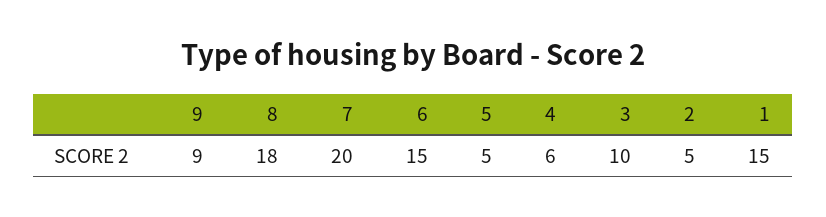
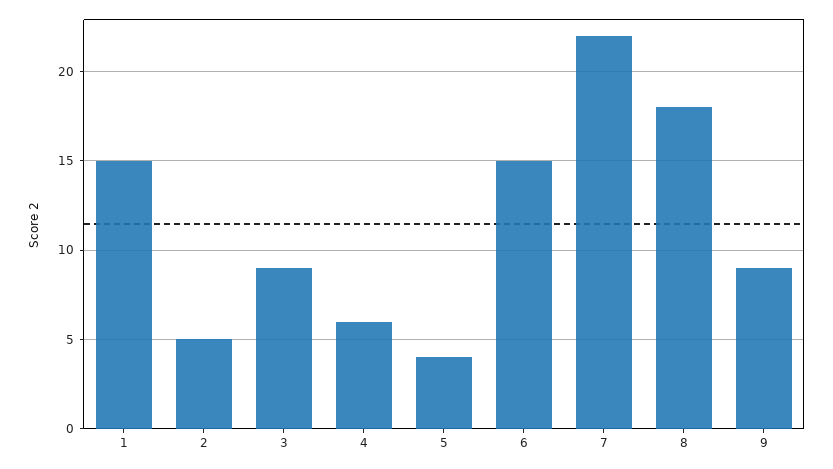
  {
    "9": 9,
    "8": 18,
-   "7": 20,
+   "7": 22,
    "6": 15,
-   "5": 5,
+   "5": 4,
    "4": 6,
-   "3": 10,
+   "3": 9,
    "2": 5,
    "1": 15
  }

